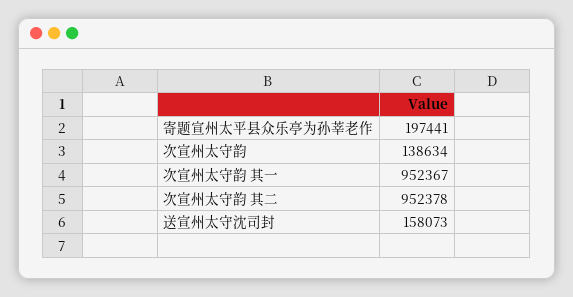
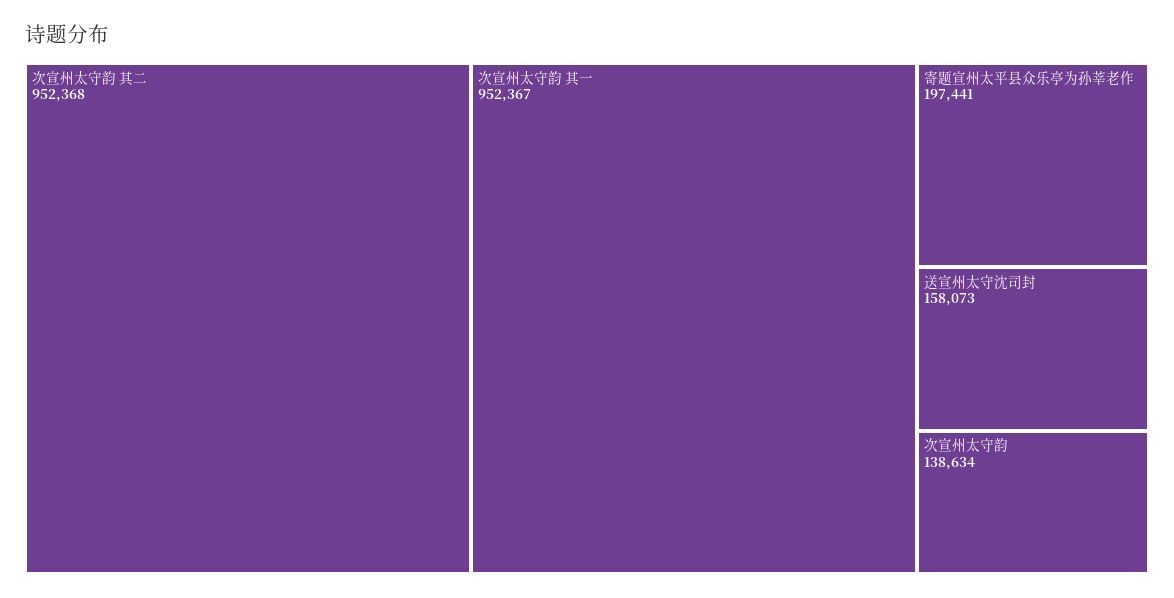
  {
    "寄题宣州太平县众乐亭为孙莘老作": 197441,
    "次宣州太守韵": 138634,
    "次宣州太守韵 其一": 952367,
-   "次宣州太守韵 其二": 952378,
+   "次宣州太守韵 其二": 952368,
    "送宣州太守沈司封": 158073
  }

